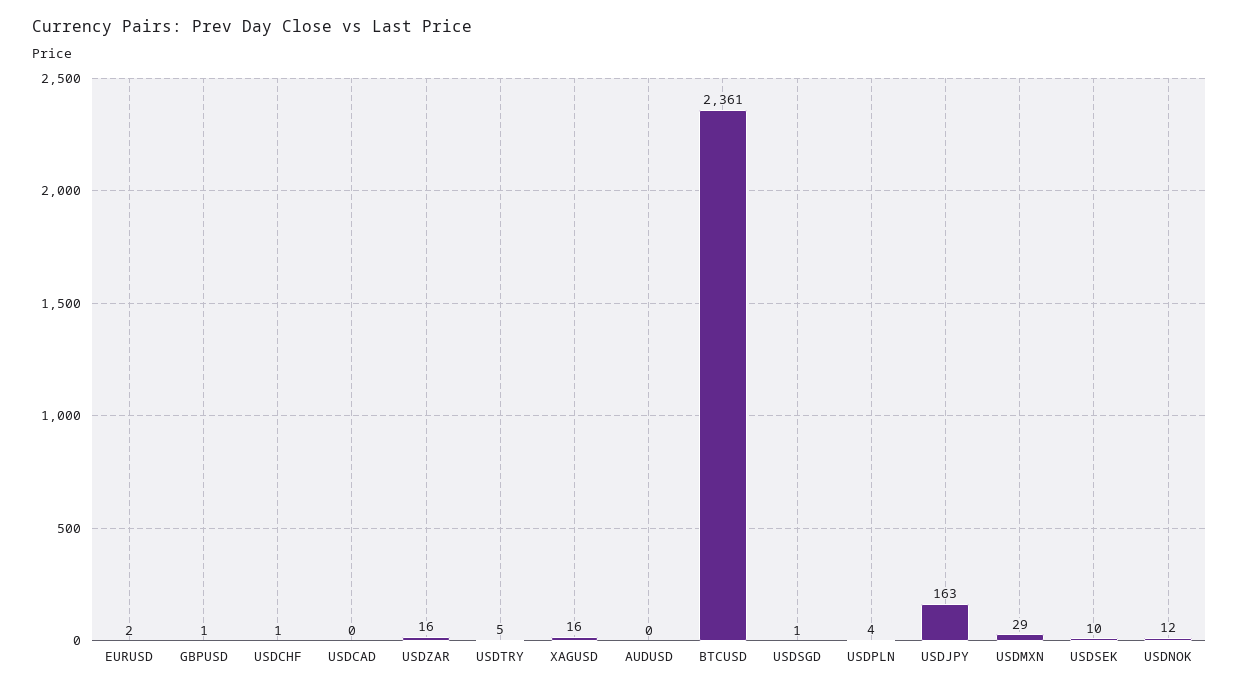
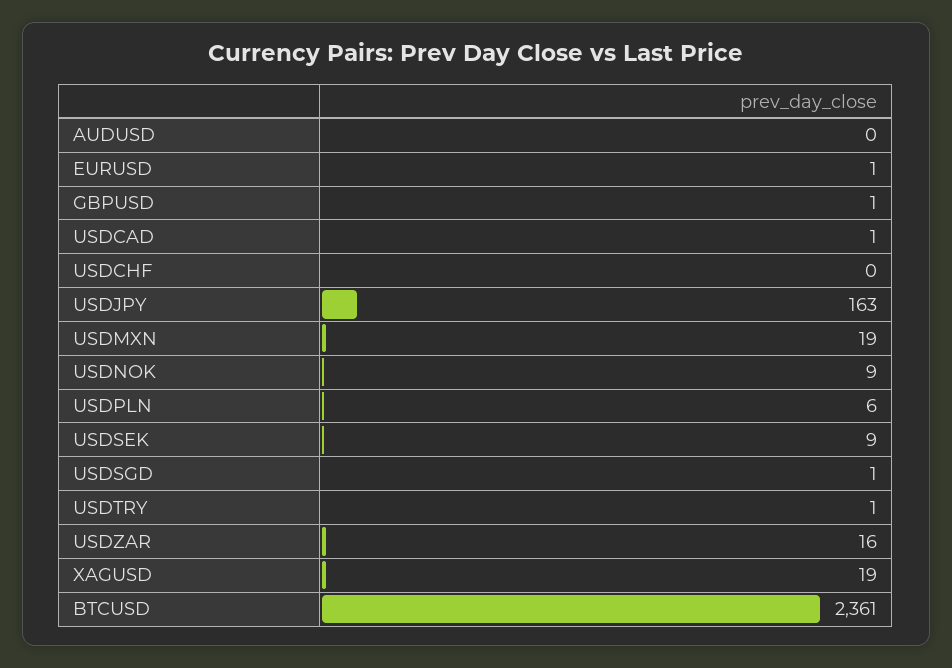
  {
-   "EURUSD": 2,
+   "EURUSD": 1,
    "GBPUSD": 1,
-   "USDCHF": 1,
+   "USDCHF": 0,
-   "USDCAD": 0,
+   "USDCAD": 1,
    "USDZAR": 16,
-   "USDTRY": 5,
+   "USDTRY": 1,
-   "XAGUSD": 16,
+   "XAGUSD": 19,
    "AUDUSD": 0,
    "BTCUSD": 2361,
    "USDSGD": 1,
-   "USDPLN": 4,
+   "USDPLN": 6,
    "USDJPY": 163,
-   "USDMXN": 29,
+   "USDMXN": 19,
-   "USDSEK": 10,
+   "USDSEK": 9,
-   "USDNOK": 12
+   "USDNOK": 9
  }

